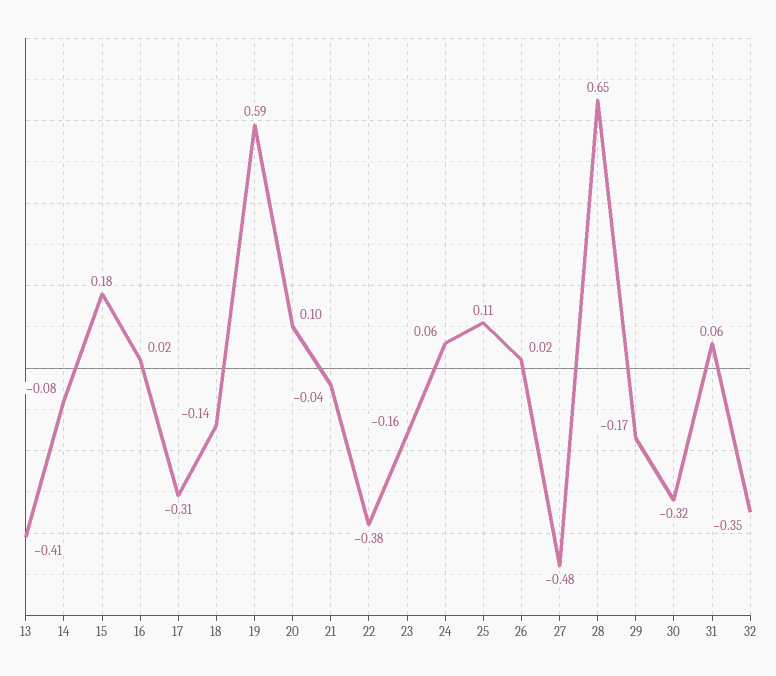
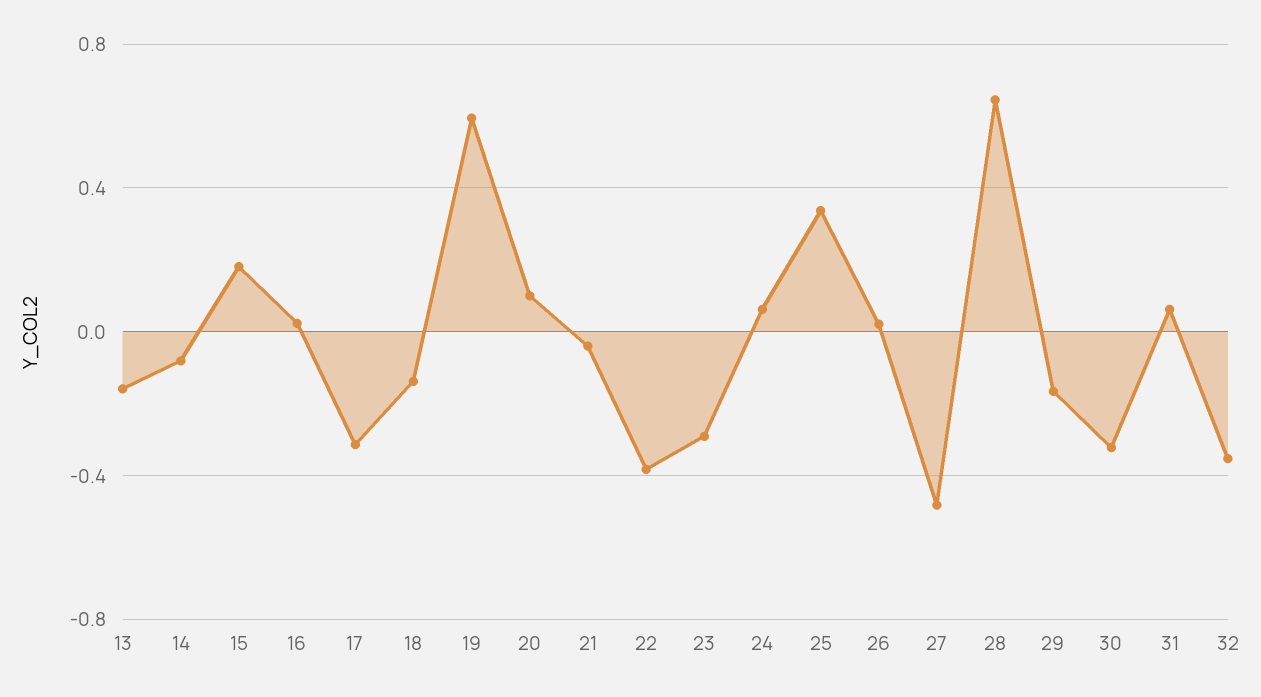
  {
-   "13": -0.41,
+   "13": -0.15,
    "14": -0.08,
    "15": 0.18,
    "16": 0.02,
    "17": -0.31,
    "18": -0.14,
    "19": 0.59,
    "20": 0.1,
    "21": -0.04,
    "22": -0.38,
-   "23": -0.16,
+   "23": -0.3,
    "24": 0.06,
-   "25": 0.11,
+   "25": 0.35,
    "26": 0.02,
    "27": -0.48,
    "28": 0.65,
    "29": -0.17,
    "30": -0.32,
    "31": 0.06,
    "32": -0.35
  }

